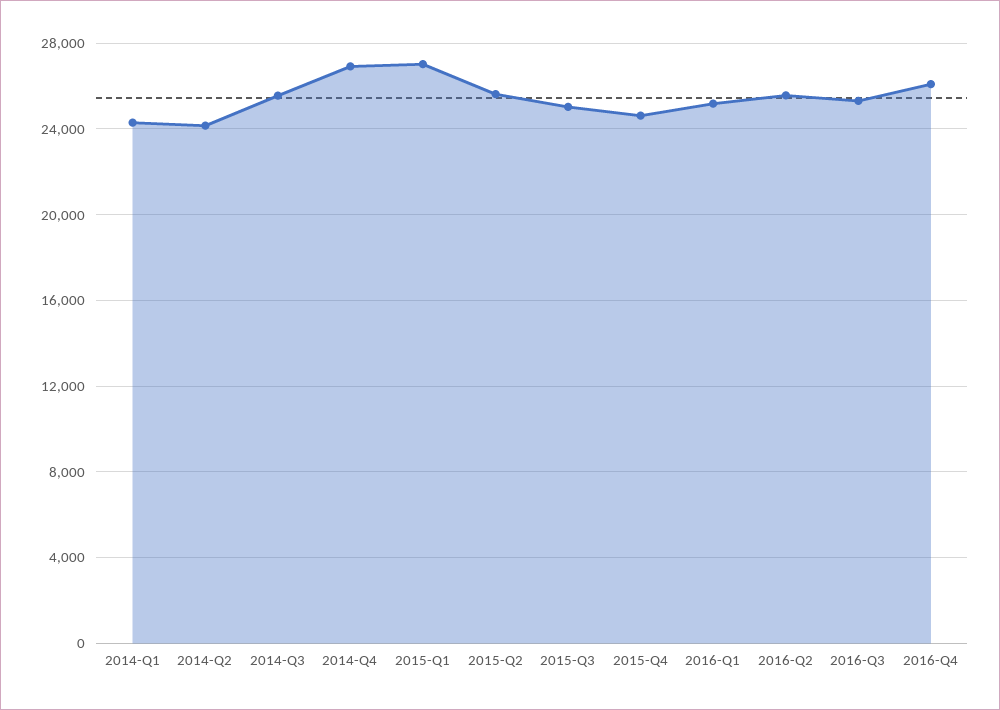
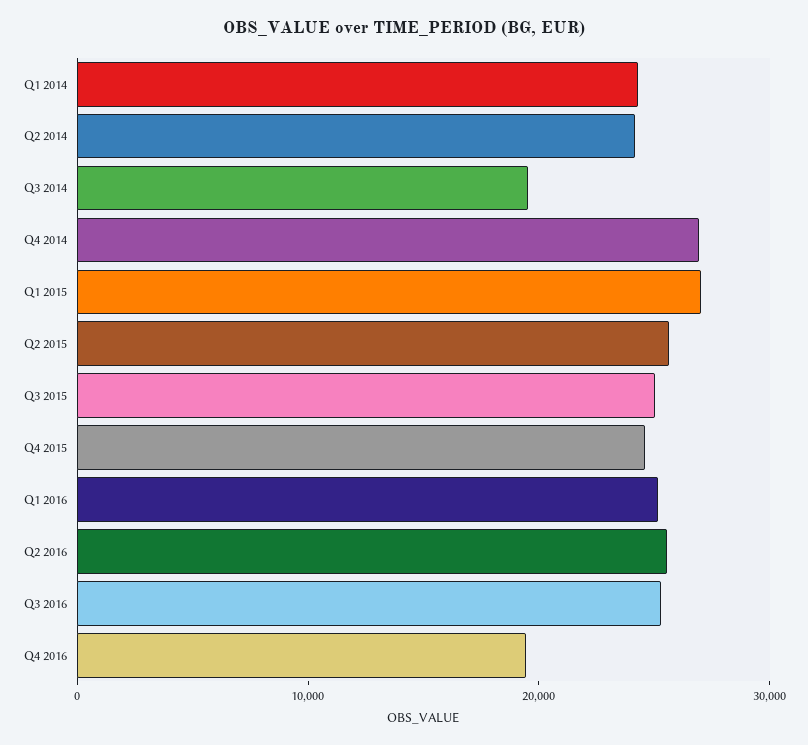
  {
    "2014-Q1": 24500,
    "2014-Q2": 24000,
-   "2014-Q3": 25500,
+   "2014-Q3": 20000,
    "2014-Q4": 27000,
    "2015-Q1": 27000,
    "2015-Q2": 25500,
    "2015-Q3": 25000,
    "2015-Q4": 24500,
    "2016-Q1": 25000,
    "2016-Q2": 25500,
    "2016-Q3": 25500,
-   "2016-Q4": 26000
+   "2016-Q4": 20000
  }

